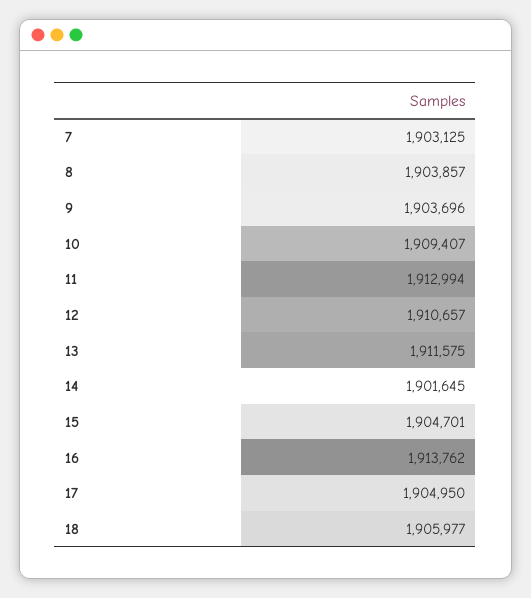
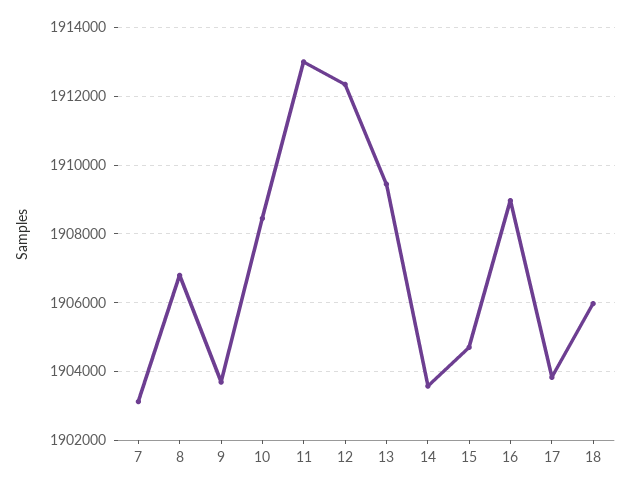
  {
    "7": 1903125,
-   "8": 1903857,
+   "8": 1906800,
    "9": 1903696,
-   "10": 1909407,
+   "10": 1908400,
    "11": 1912994,
-   "12": 1910657,
+   "12": 1912400,
-   "13": 1911575,
+   "13": 1909400,
-   "14": 1901645,
+   "14": 1903600,
    "15": 1904701,
-   "16": 1913762,
+   "16": 1909000,
-   "17": 1904950,
+   "17": 1903800,
    "18": 1905977
  }

